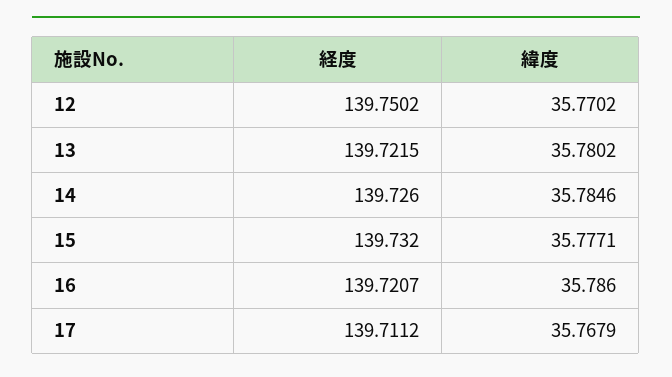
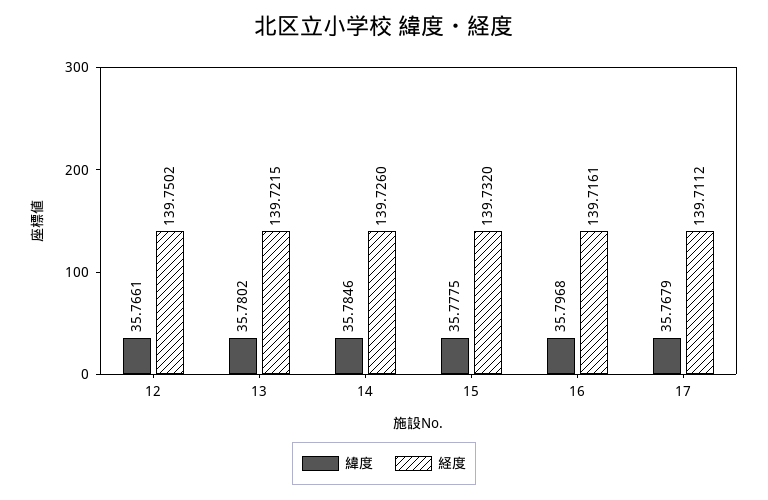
  {
    "経度": {
      "12": 139.7502,
      "13": 139.7215,
      "14": 139.726,
      "15": 139.732,
-     "16": 139.7207,
+     "16": 139.7161,
      "17": 139.7112
    },
    "緯度": {
-     "12": 35.7702,
+     "12": 35.7661,
      "13": 35.7802,
      "14": 35.7846,
-     "15": 35.7771,
+     "15": 35.7775,
-     "16": 35.786,
+     "16": 35.7968,
      "17": 35.7679
    }
  }

